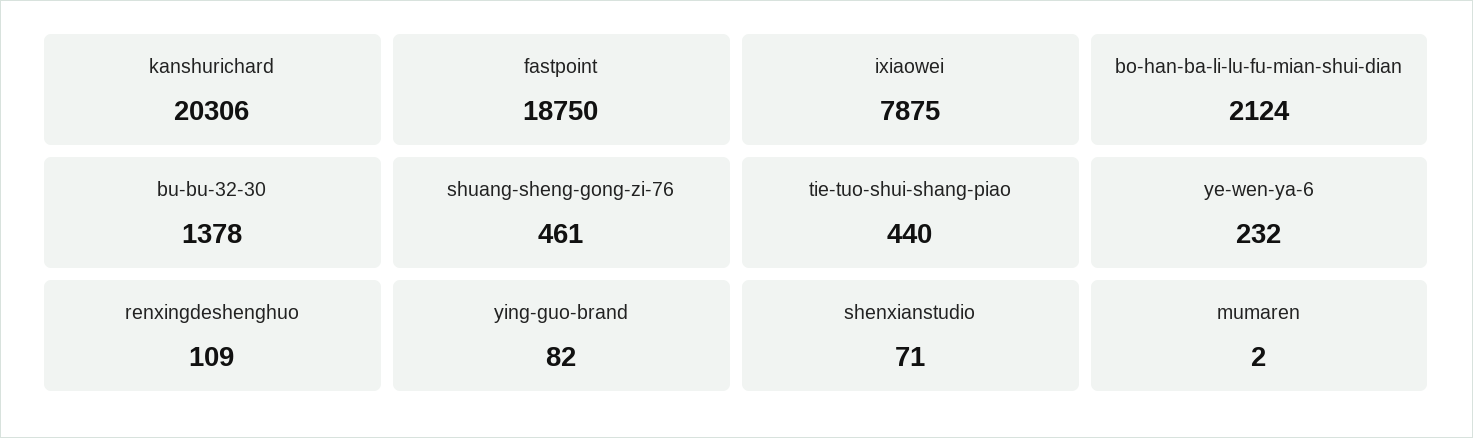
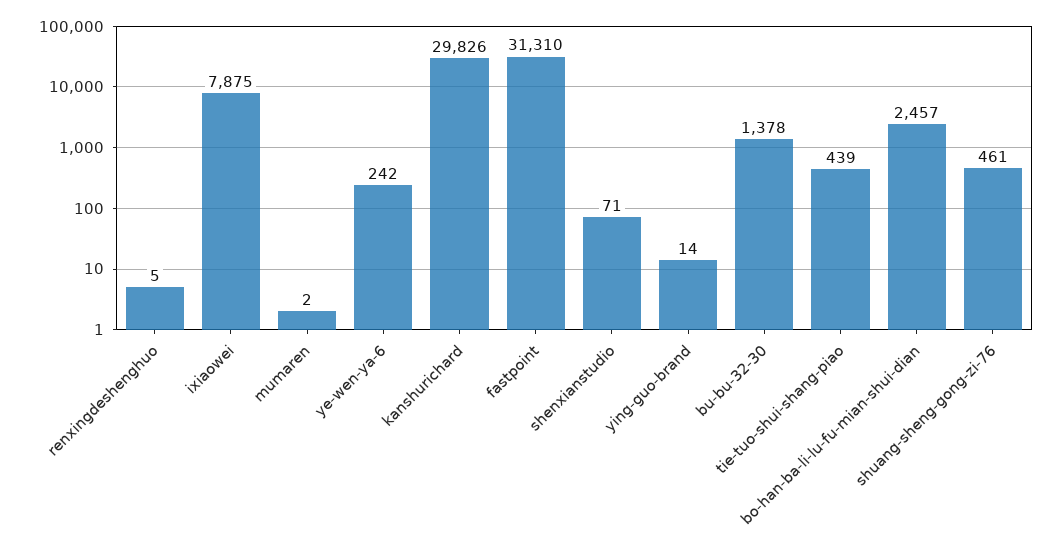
  {
-   "kanshurichard": 20306,
+   "kanshurichard": 29826,
-   "fastpoint": 18750,
+   "fastpoint": 31310,
    "ixiaowei": 7875,
-   "bo-han-ba-li-lu-fu-mian-shui-dian": 2124,
+   "bo-han-ba-li-lu-fu-mian-shui-dian": 2457,
    "bu-bu-32-30": 1378,
    "shuang-sheng-gong-zi-76": 461,
-   "tie-tuo-shui-shang-piao": 440,
+   "tie-tuo-shui-shang-piao": 439,
-   "ye-wen-ya-6": 232,
+   "ye-wen-ya-6": 242,
-   "renxingdeshenghuo": 109,
+   "renxingdeshenghuo": 5,
-   "ying-guo-brand": 82,
+   "ying-guo-brand": 14,
    "shenxianstudio": 71,
    "mumaren": 2
  }

